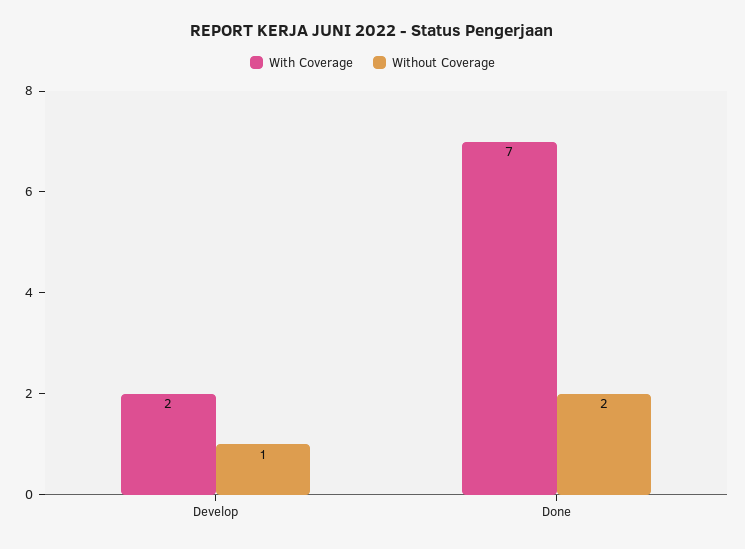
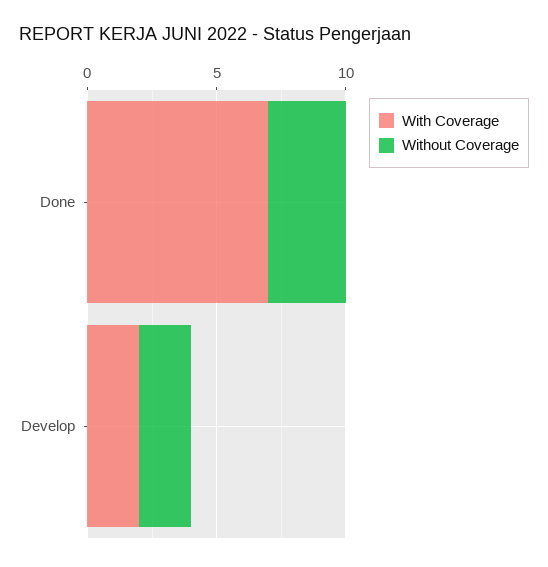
  {
    "With Coverage": {
      "Develop": 2,
      "Done": 7
    },
    "Without Coverage": {
-     "Develop": 1,
+     "Develop": 2,
-     "Done": 2
+     "Done": 3
    }
  }

